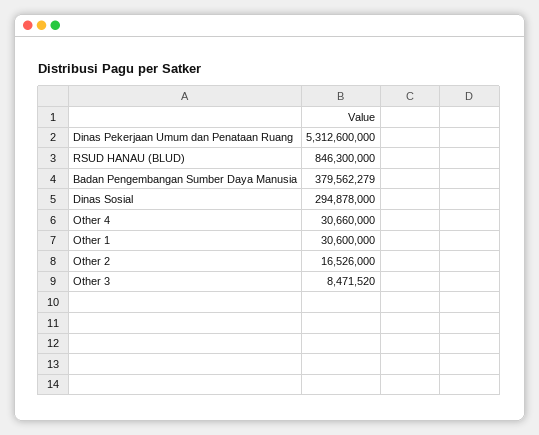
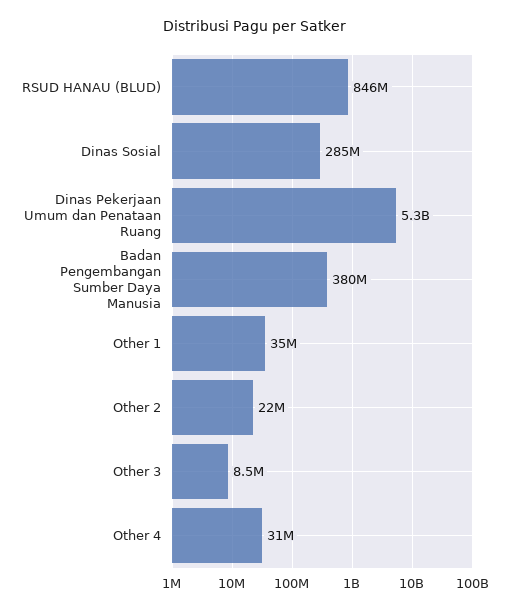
  {
    "Dinas Pekerjaan Umum dan Penataan Ruang": 5312600000,
    "RSUD HANAU (BLUD)": 846300000,
    "Badan Pengembangan Sumber Daya Manusia": 379562279,
-   "Dinas Sosial": 294878000,
+   "Dinas Sosial": 285000000,
    "Other 4": 30660000,
-   "Other 1": 30600000,
+   "Other 1": 35000000,
-   "Other 2": 16526000,
+   "Other 2": 22000000,
    "Other 3": 8471520
  }

